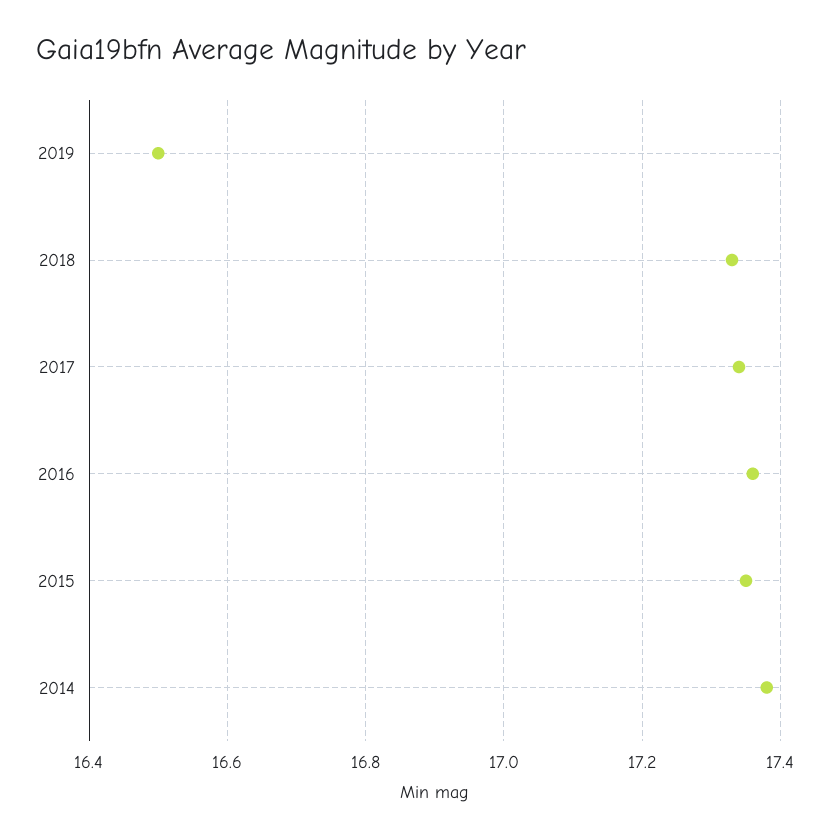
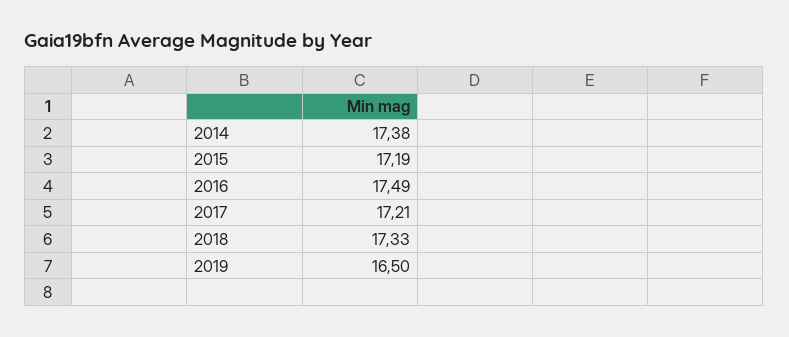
  {
    "2019": 16.5,
    "2018": 17.33,
-   "2017": 17.35,
+   "2017": 17.21,
-   "2016": 17.35,
+   "2016": 17.49,
-   "2015": 17.35,
+   "2015": 17.19,
    "2014": 17.38
  }

